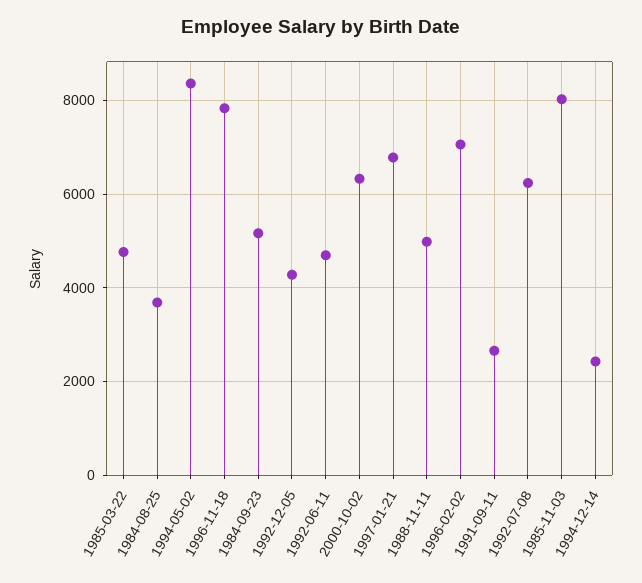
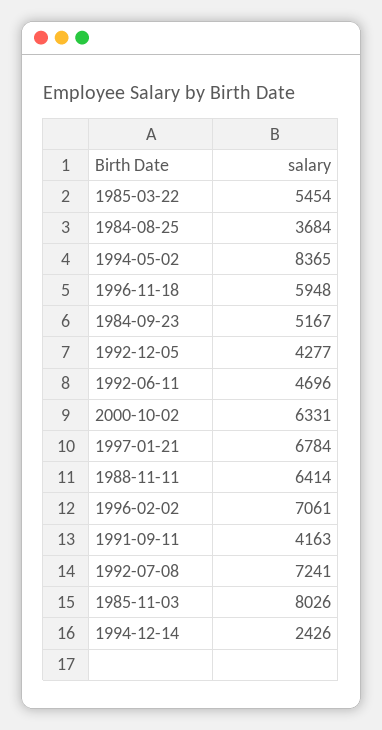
  {
-   "1985-03-22": 4800,
+   "1985-03-22": 5454,
    "1984-08-25": 3684,
    "1994-05-02": 8365,
-   "1996-11-18": 7800,
+   "1996-11-18": 5948,
    "1984-09-23": 5167,
    "1992-12-05": 4277,
    "1992-06-11": 4696,
    "2000-10-02": 6331,
    "1997-01-21": 6784,
-   "1988-11-11": 5000,
+   "1988-11-11": 6414,
    "1996-02-02": 7061,
-   "1991-09-11": 2600,
+   "1991-09-11": 4163,
-   "1992-07-08": 6200,
+   "1992-07-08": 7241,
    "1985-11-03": 8026,
    "1994-12-14": 2426
  }

